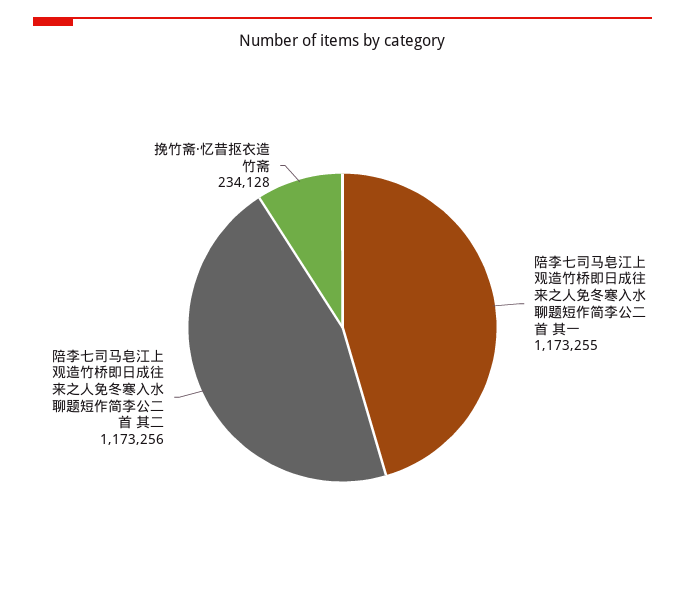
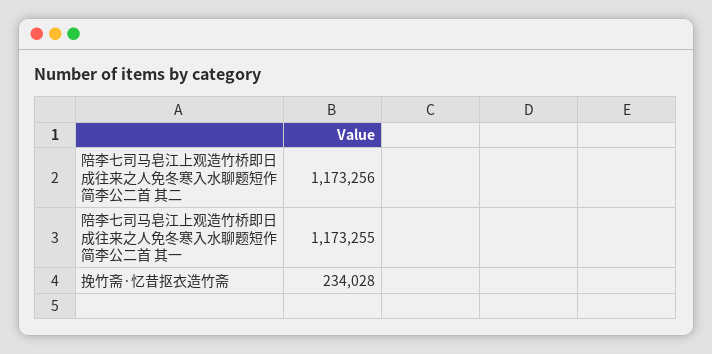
  {
    "陪李七司马皂江上观造竹桥即日成往来之人免冬寒入水聊题短作简李公二首 其一": 1173255,
    "陪李七司马皂江上观造竹桥即日成往来之人免冬寒入水聊题短作简李公二首 其二": 1173256,
-   "挽竹斋·忆昔抠衣造竹斋": 234128
+   "挽竹斋·忆昔抠衣造竹斋": 234028
  }

